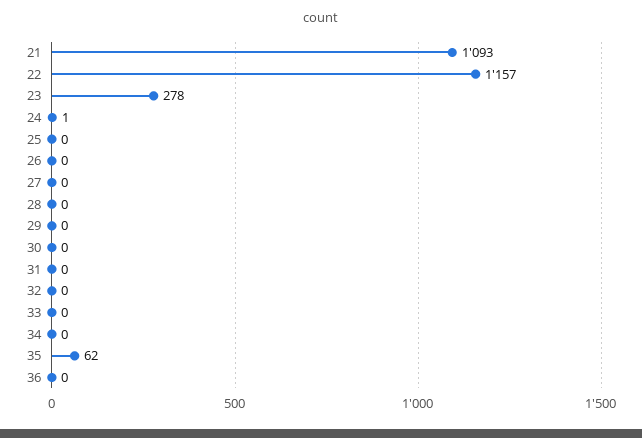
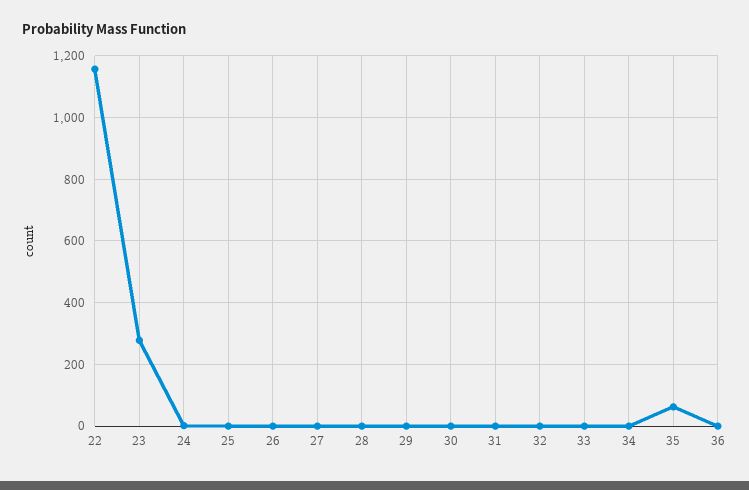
  {
-   "21": 1093,
    "22": 1157,
    "23": 278,
    "24": 1,
    "25": 0,
    "26": 0,
    "27": 0,
    "28": 0,
    "29": 0,
    "30": 0,
    "31": 0,
    "32": 0,
    "33": 0,
    "34": 0,
    "35": 62,
    "36": 0
  }

